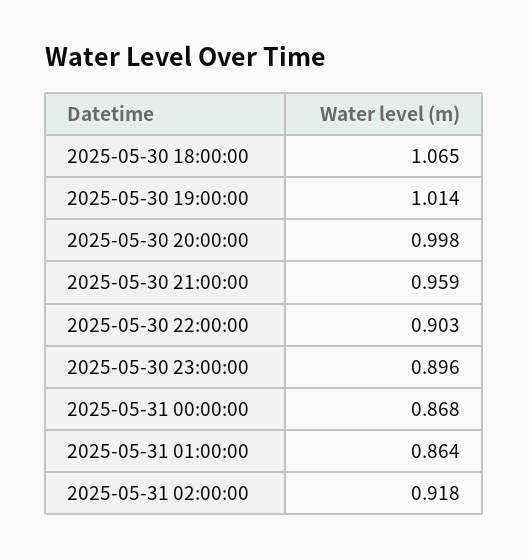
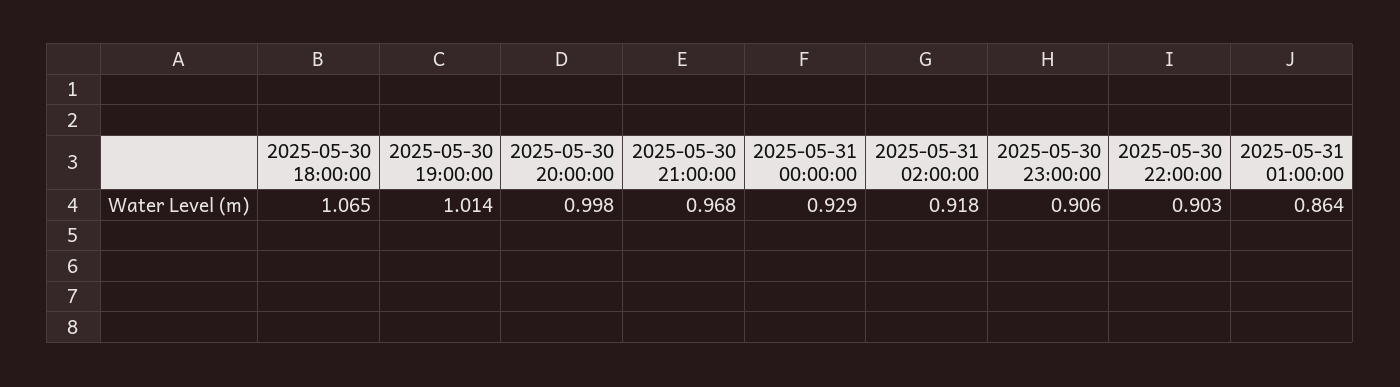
  {
    "2025-05-30 18:00:00": 1.065,
    "2025-05-30 19:00:00": 1.014,
    "2025-05-30 20:00:00": 0.998,
-   "2025-05-30 21:00:00": 0.959,
+   "2025-05-30 21:00:00": 0.968,
    "2025-05-30 22:00:00": 0.903,
-   "2025-05-30 23:00:00": 0.896,
+   "2025-05-30 23:00:00": 0.906,
-   "2025-05-31 00:00:00": 0.868,
+   "2025-05-31 00:00:00": 0.929,
    "2025-05-31 01:00:00": 0.864,
    "2025-05-31 02:00:00": 0.918
  }

